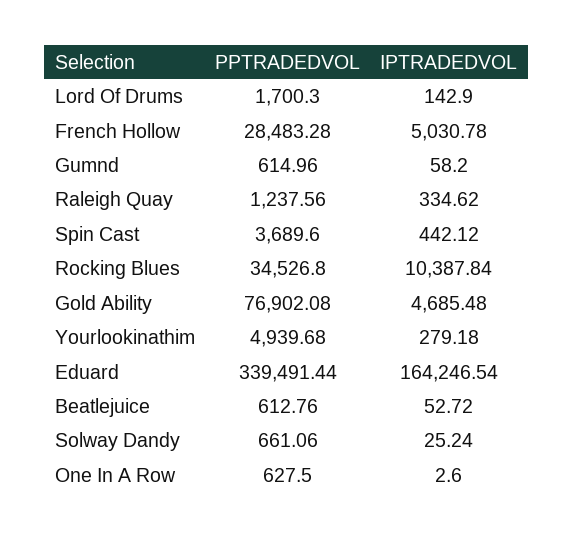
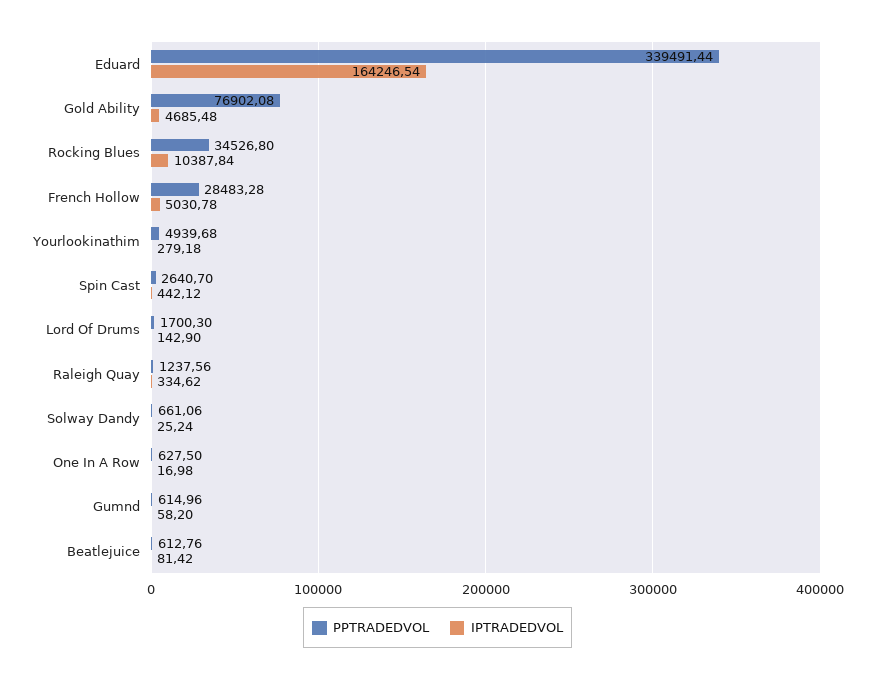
  {
    "PPTRADEDVOL": {
      "Lord Of Drums": 1700.3,
      "French Hollow": 28483.28,
      "Gumnd": 614.96,
      "Raleigh Quay": 1237.56,
-     "Spin Cast": 3689.6,
+     "Spin Cast": 2640.7,
      "Rocking Blues": 34526.8,
      "Gold Ability": 76902.08,
      "Yourlookinathim": 4939.68,
      "Eduard": 339491.44,
      "Beatlejuice": 612.76,
      "Solway Dandy": 661.06,
      "One In A Row": 627.5
    },
    "IPTRADEDVOL": {
      "Lord Of Drums": 142.9,
      "French Hollow": 5030.78,
      "Gumnd": 58.2,
      "Raleigh Quay": 334.62,
      "Spin Cast": 442.12,
      "Rocking Blues": 10387.84,
      "Gold Ability": 4685.48,
      "Yourlookinathim": 279.18,
      "Eduard": 164246.54,
-     "Beatlejuice": 52.72,
+     "Beatlejuice": 81.42,
      "Solway Dandy": 25.24,
-     "One In A Row": 2.6
+     "One In A Row": 16.98
    }
  }

